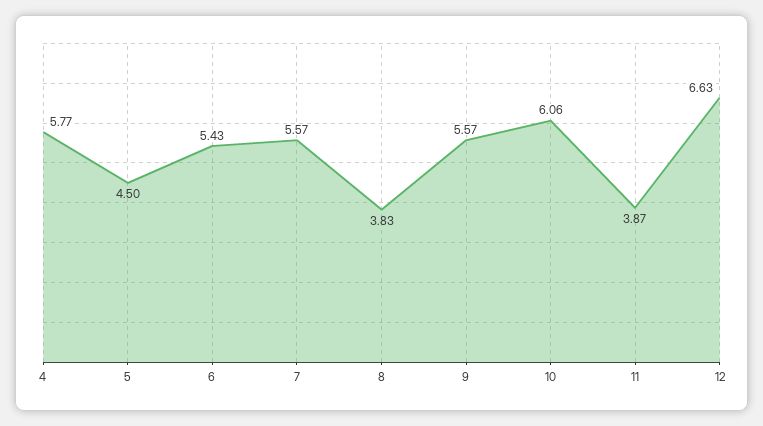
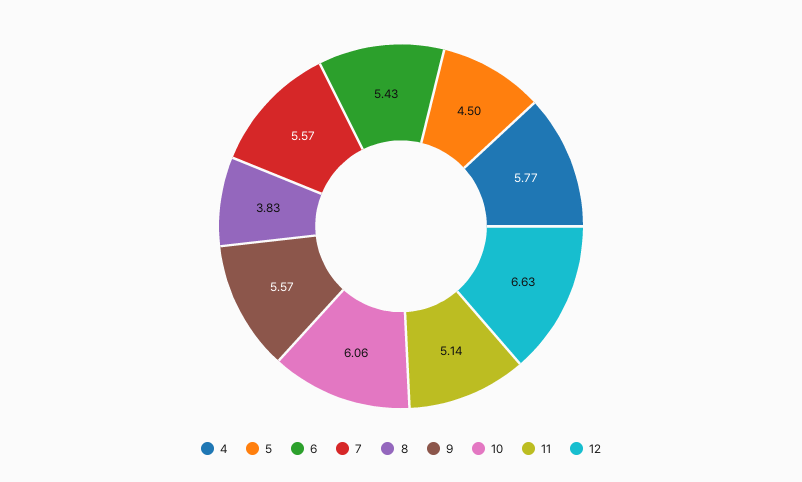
  {
    "4": 5.77,
    "5": 4.5,
    "6": 5.43,
    "7": 5.57,
    "8": 3.83,
    "9": 5.57,
    "10": 6.06,
-   "11": 3.87,
+   "11": 5.14,
    "12": 6.63
  }

